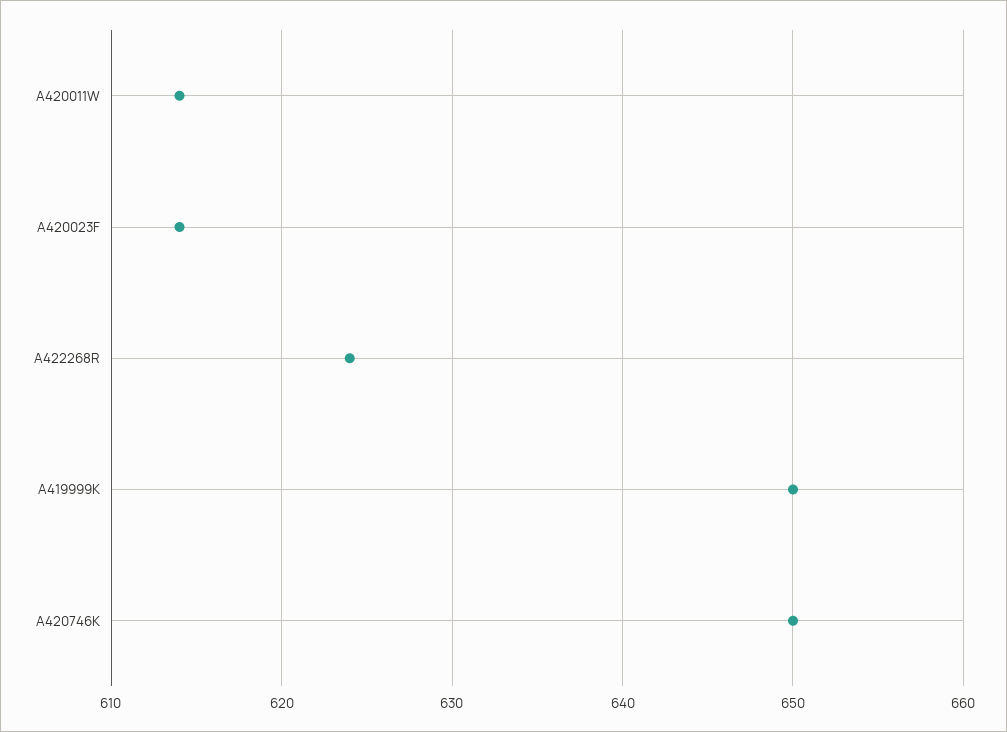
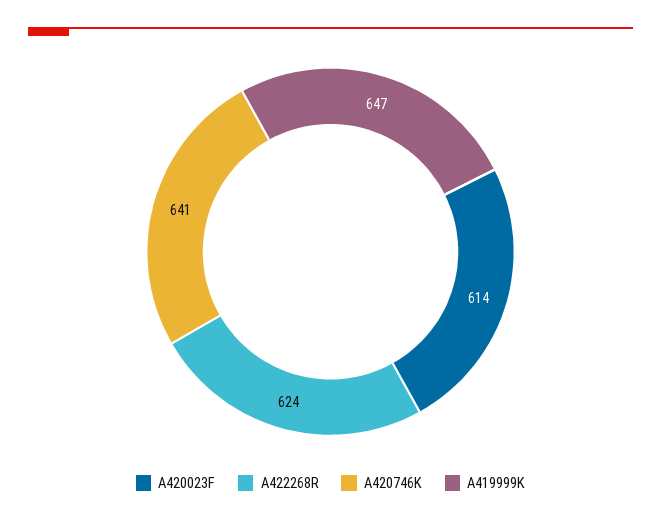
  {
-   "A420011W": 614,
    "A420023F": 614,
    "A422268R": 624,
-   "A419999K": 650,
+   "A419999K": 647,
-   "A420746K": 650
+   "A420746K": 641
  }

